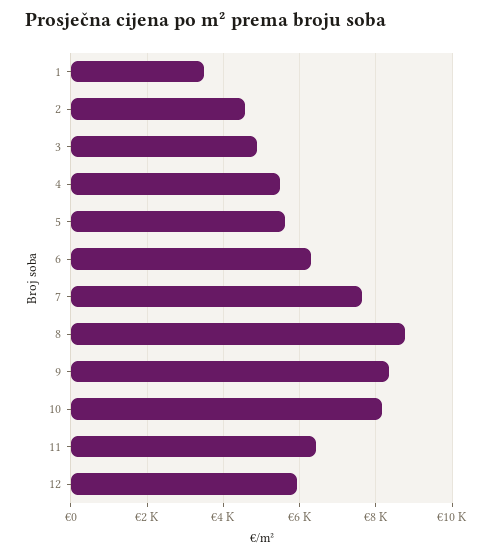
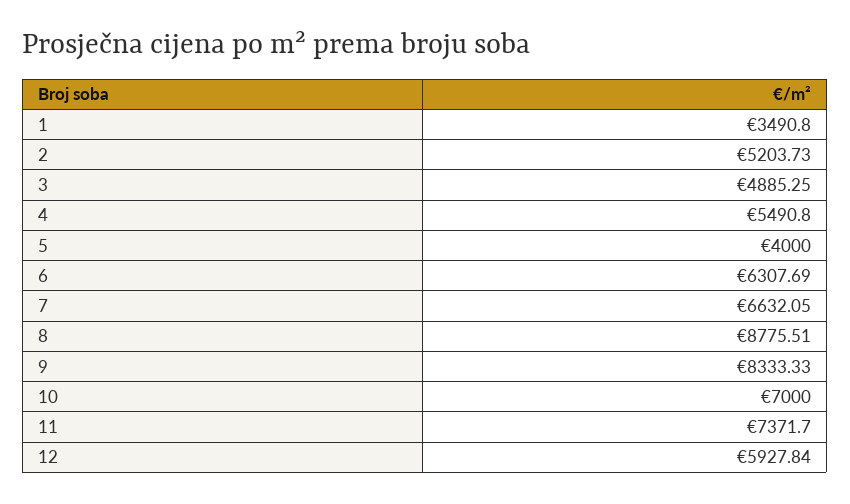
  {
    "1": 3490.8,
-   "2": 4600,
+   "2": 5203.73,
    "3": 4885.25,
    "4": 5490.8,
-   "5": 5600,
+   "5": 4000,
    "6": 6307.69,
-   "7": 7600,
+   "7": 6632.05,
    "8": 8775.51,
    "9": 8333.33,
-   "10": 8200,
+   "10": 7000,
-   "11": 6400,
+   "11": 7371.7,
    "12": 5927.84
  }

